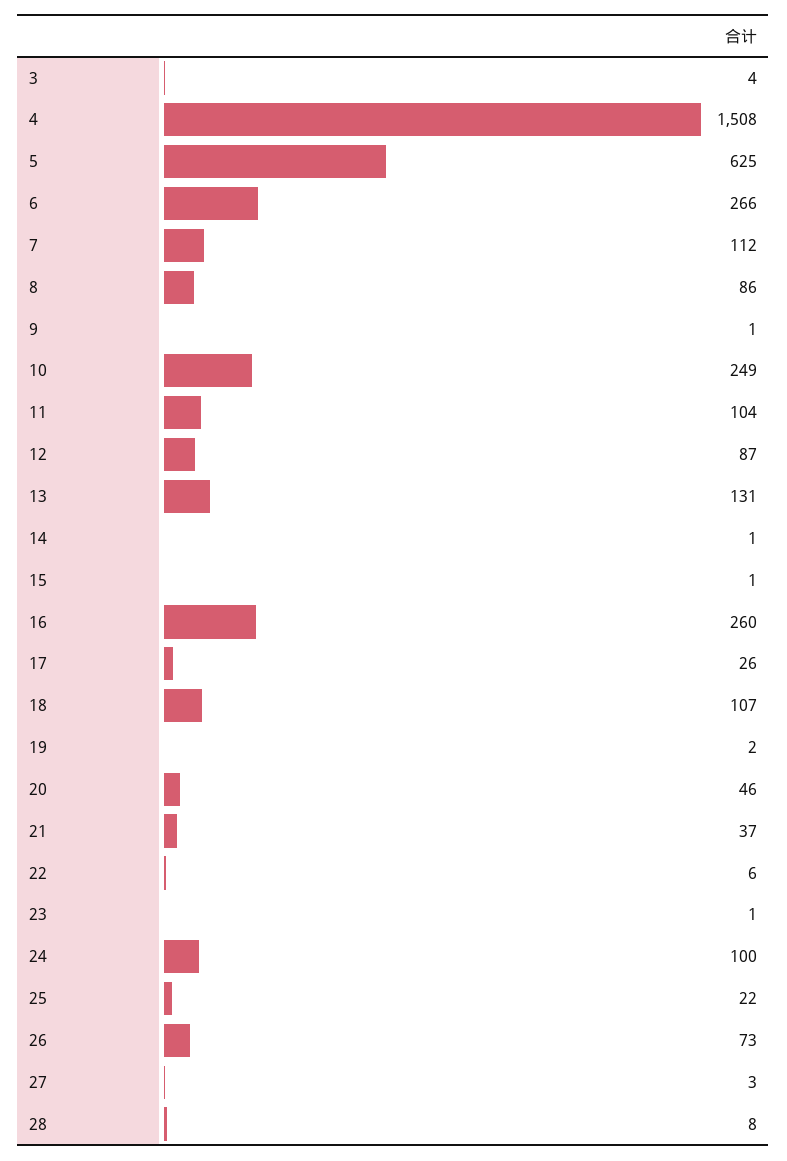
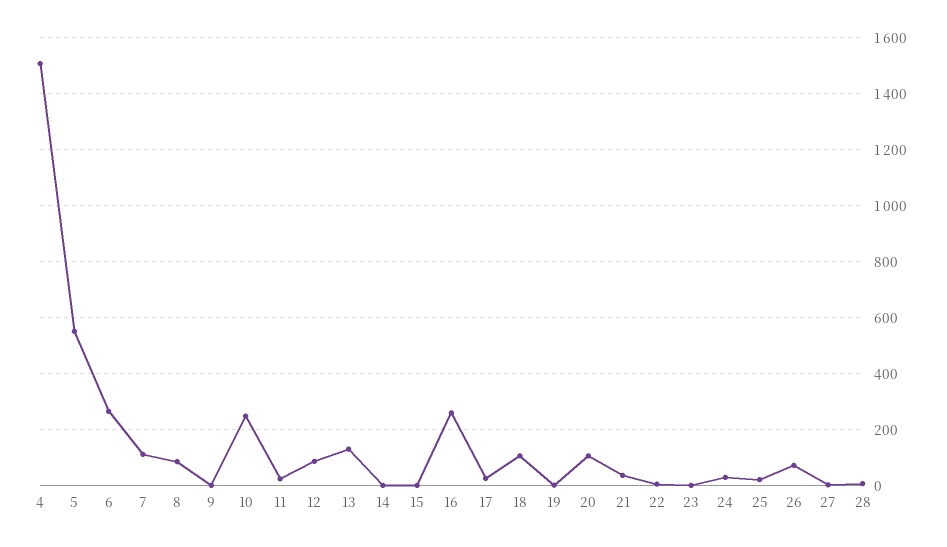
  {
-   "3": 4,
    "4": 1508,
-   "5": 625,
+   "5": 550,
    "6": 266,
    "7": 112,
    "8": 86,
    "9": 1,
    "10": 249,
-   "11": 104,
+   "11": 25,
    "12": 87,
    "13": 131,
    "14": 1,
    "15": 1,
    "16": 260,
    "17": 26,
    "18": 107,
    "19": 2,
-   "20": 46,
+   "20": 100,
    "21": 37,
    "22": 6,
    "23": 1,
-   "24": 100,
+   "24": 25,
    "25": 22,
    "26": 73,
    "27": 3,
    "28": 8
  }

